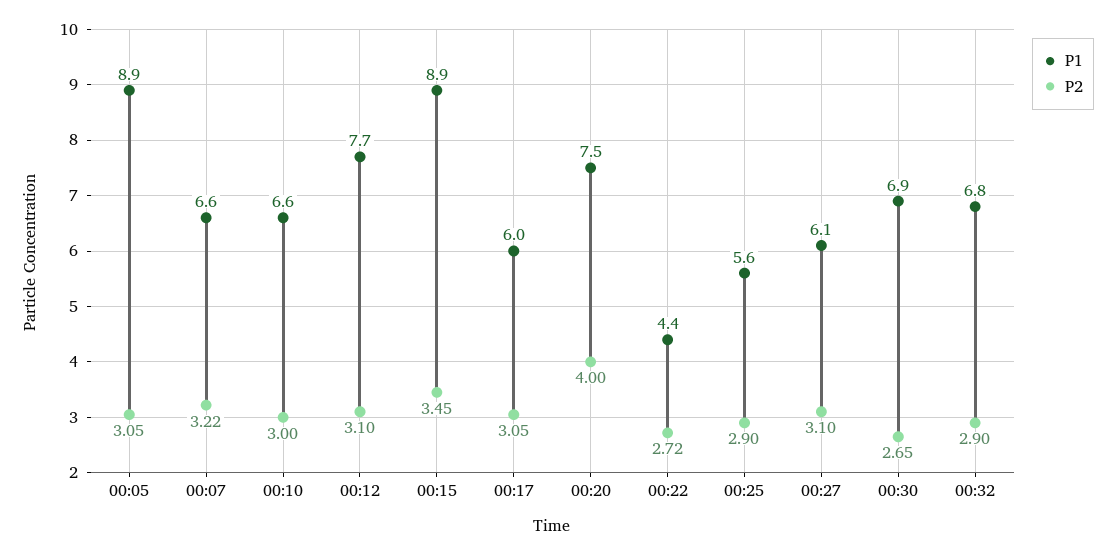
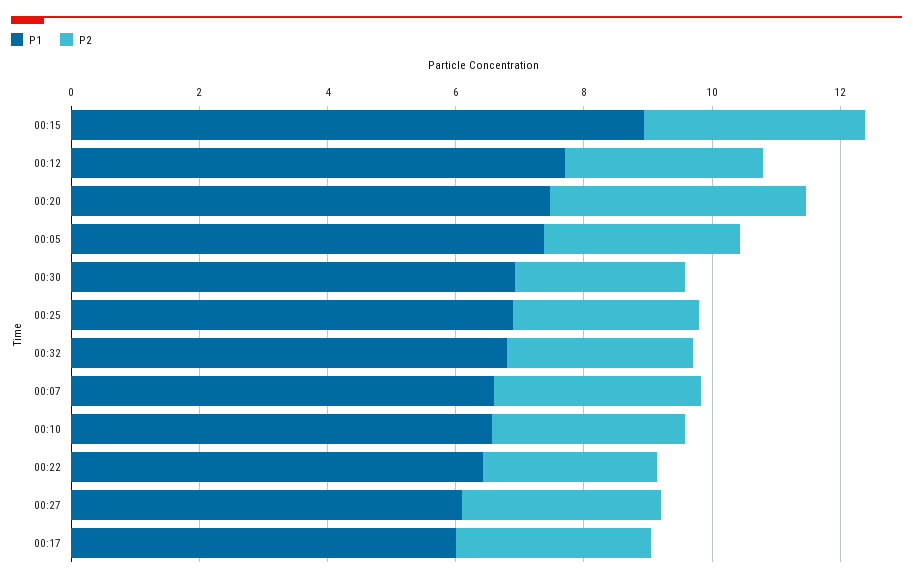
  {
    "P1": {
-     "00:05": 8.9,
+     "00:05": 7.5,
      "00:07": 6.6,
      "00:10": 6.6,
      "00:12": 7.7,
      "00:15": 8.9,
      "00:17": 6,
      "00:20": 7.5,
-     "00:22": 4.4,
+     "00:22": 6.5,
-     "00:25": 5.6,
+     "00:25": 7,
      "00:27": 6.1,
      "00:30": 6.9,
      "00:32": 6.8
    },
    "P2": {
      "00:05": 3.05,
      "00:07": 3.22,
      "00:10": 3,
      "00:12": 3.1,
      "00:15": 3.45,
      "00:17": 3.05,
      "00:20": 4,
      "00:22": 2.72,
      "00:25": 2.9,
      "00:27": 3.1,
      "00:30": 2.65,
      "00:32": 2.9
    }
  }

